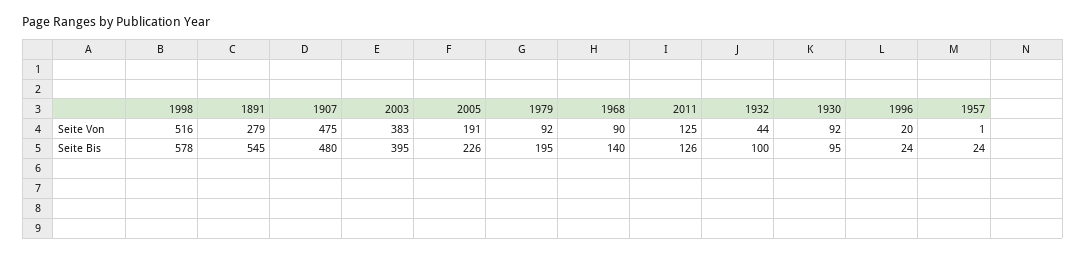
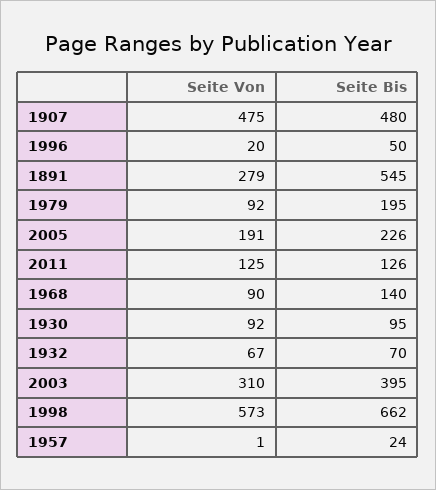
  {
    "1998": {
-     "Seite Von": 516,
+     "Seite Von": 573,
-     "Seite Bis": 578
+     "Seite Bis": 662
    },
    "1891": {
      "Seite Von": 279,
      "Seite Bis": 545
    },
    "1907": {
      "Seite Von": 475,
      "Seite Bis": 480
    },
    "2003": {
-     "Seite Von": 383,
+     "Seite Von": 310,
      "Seite Bis": 395
    },
    "2005": {
      "Seite Von": 191,
      "Seite Bis": 226
    },
    "1979": {
      "Seite Von": 92,
      "Seite Bis": 195
    },
    "1968": {
      "Seite Von": 90,
      "Seite Bis": 140
    },
    "2011": {
      "Seite Von": 125,
      "Seite Bis": 126
    },
    "1932": {
-     "Seite Von": 44,
+     "Seite Von": 67,
-     "Seite Bis": 100
+     "Seite Bis": 70
    },
    "1930": {
      "Seite Von": 92,
      "Seite Bis": 95
    },
    "1996": {
      "Seite Von": 20,
-     "Seite Bis": 24
+     "Seite Bis": 50
    },
    "1957": {
      "Seite Von": 1,
      "Seite Bis": 24
    }
  }

